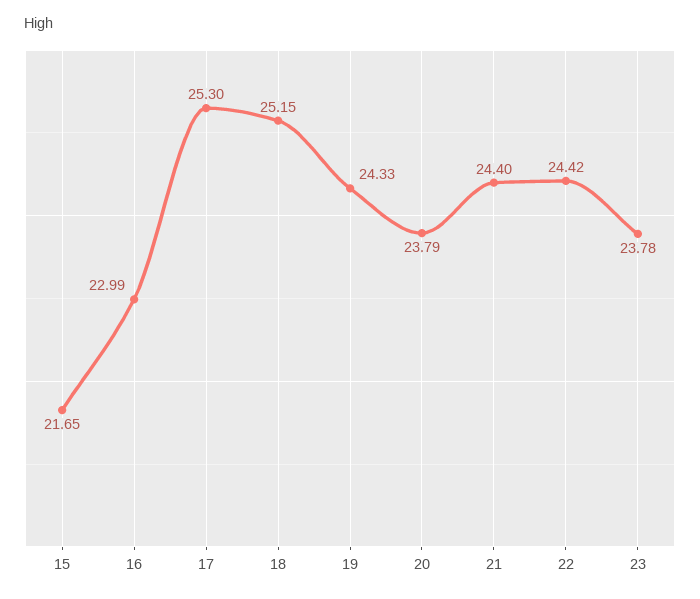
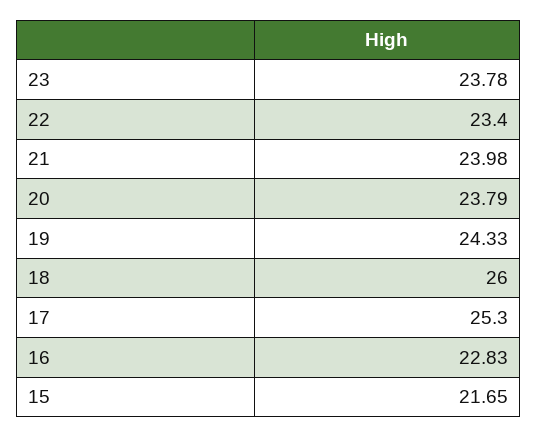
  {
    "15": 21.65,
-   "16": 22.99,
+   "16": 22.83,
    "17": 25.3,
-   "18": 25.15,
+   "18": 26,
    "19": 24.33,
    "20": 23.79,
-   "21": 24.4,
+   "21": 23.98,
-   "22": 24.42,
+   "22": 23.4,
    "23": 23.78
  }

